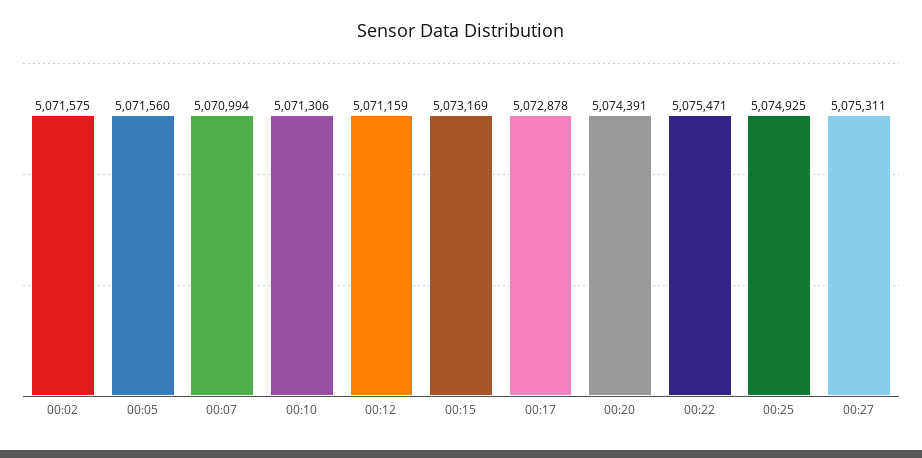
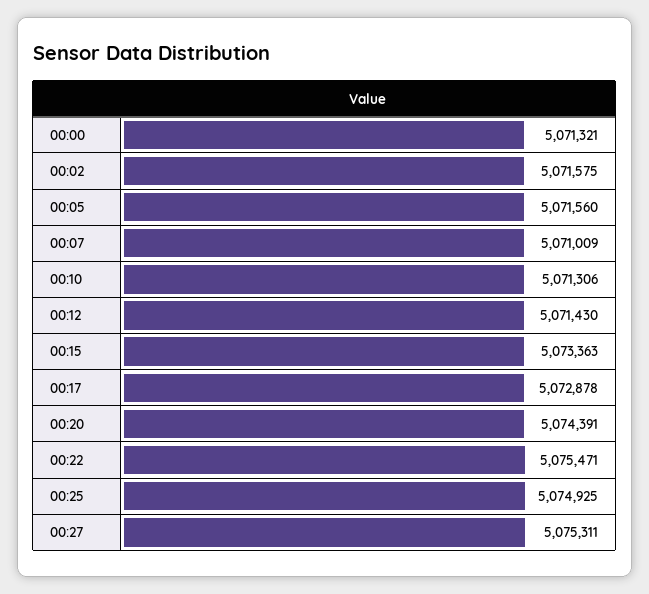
  {
    "00:02": 5071575,
    "00:05": 5071560,
-   "00:07": 5070994,
+   "00:07": 5071009,
    "00:10": 5071306,
-   "00:12": 5071159,
+   "00:12": 5071430,
-   "00:15": 5073169,
+   "00:15": 5073363,
    "00:17": 5072878,
    "00:20": 5074391,
    "00:22": 5075471,
    "00:25": 5074925,
-   "00:27": 5075311
+   "00:27": 5075311,
+   "00:00": 5071321
  }

